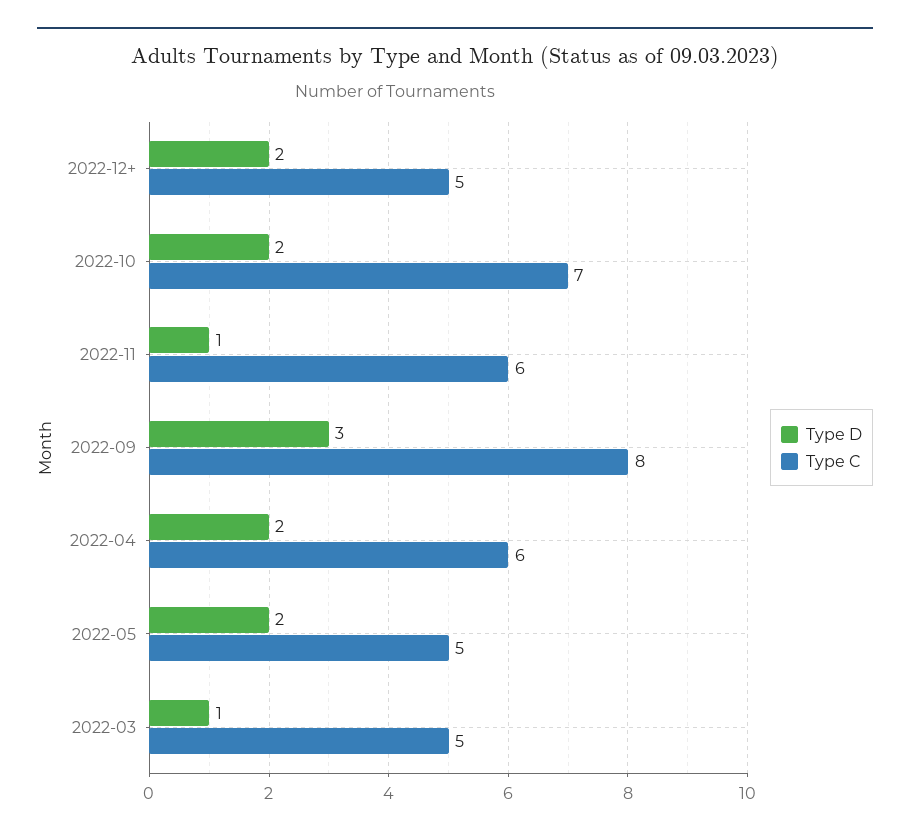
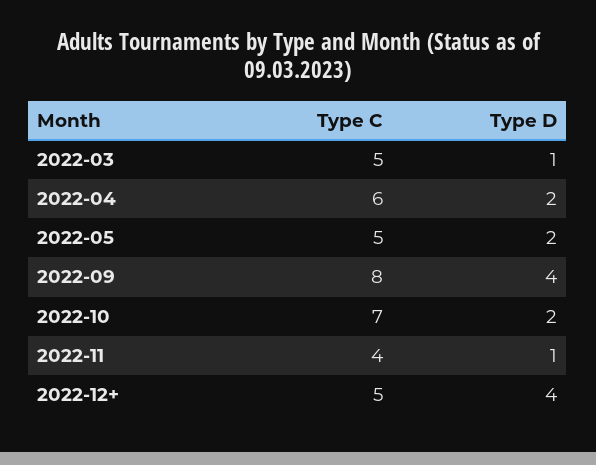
  {
    "Type D": {
-     "2022-12+": 2,
+     "2022-12+": 4,
      "2022-10": 2,
      "2022-11": 1,
-     "2022-09": 3,
+     "2022-09": 4,
      "2022-04": 2,
      "2022-05": 2,
      "2022-03": 1
    },
    "Type C": {
      "2022-12+": 5,
      "2022-10": 7,
-     "2022-11": 6,
+     "2022-11": 4,
      "2022-09": 8,
      "2022-04": 6,
      "2022-05": 5,
      "2022-03": 5
    }
  }

